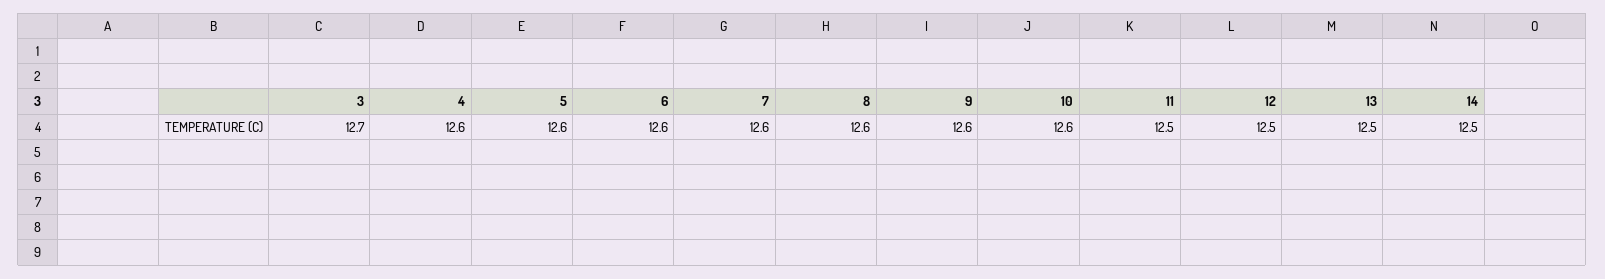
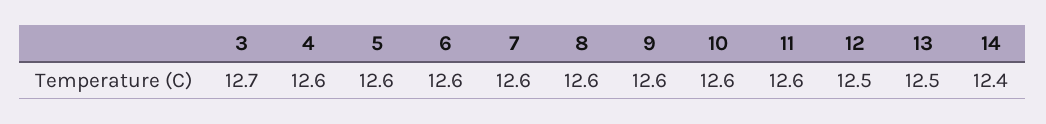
  {
    "3": 12.7,
    "4": 12.6,
    "5": 12.6,
    "6": 12.6,
    "7": 12.6,
    "8": 12.6,
    "9": 12.6,
    "10": 12.6,
-   "11": 12.5,
+   "11": 12.6,
    "12": 12.5,
    "13": 12.5,
-   "14": 12.5
+   "14": 12.4
  }

